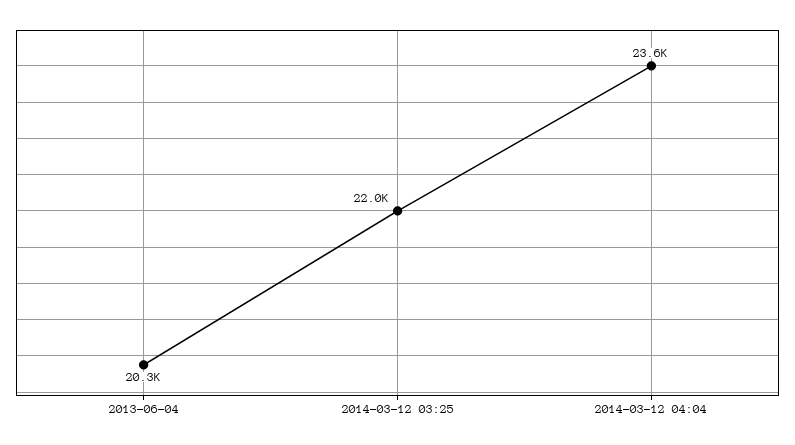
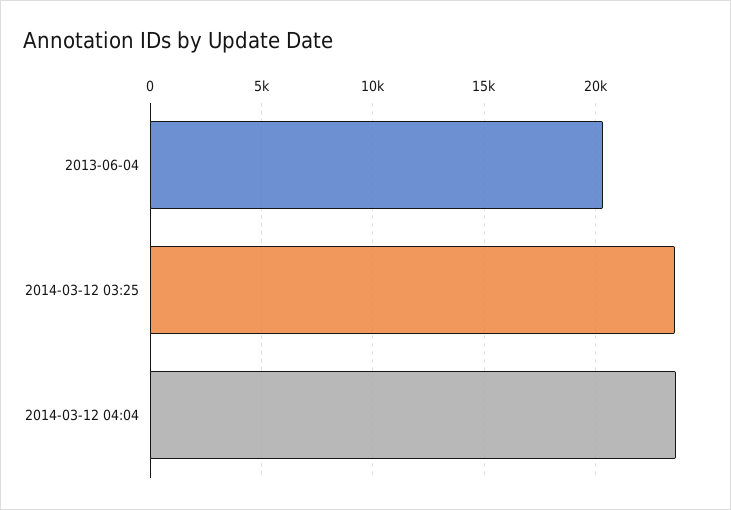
  {
    "2013-06-04": 20300,
-   "2014-03-12 03:25": 22000,
+   "2014-03-12 03:25": 23500,
    "2014-03-12 04:04": 23600
  }

